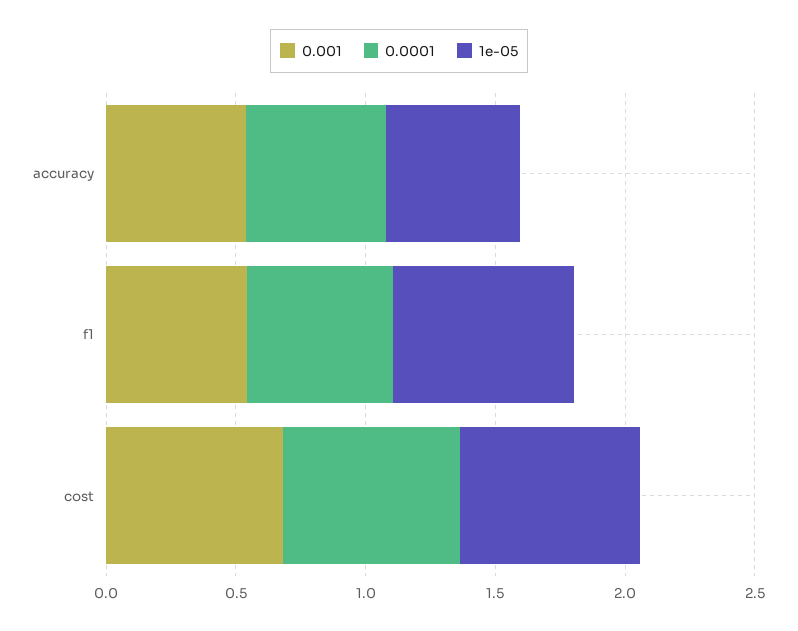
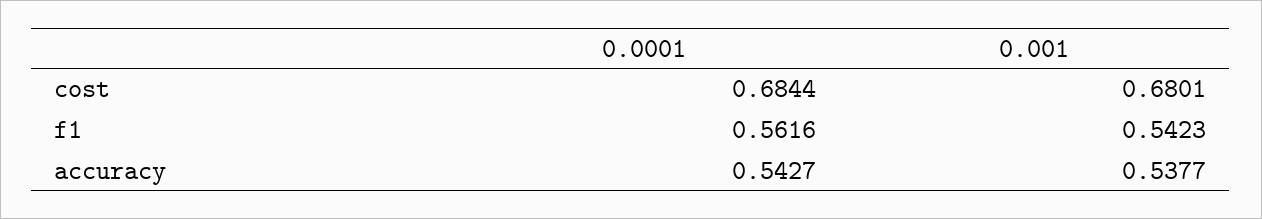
  {
    "0.001": {
      "accuracy": 0.5377,
      "f1": 0.5423,
      "cost": 0.6801
    },
    "0.0001": {
      "accuracy": 0.5427,
      "f1": 0.5616,
      "cost": 0.6844
-   },
+   }
-   "1e-05": {
-     "accuracy": 0.5,
-     "f1": 0.7,
-     "cost": 0.7
-   }
  }

